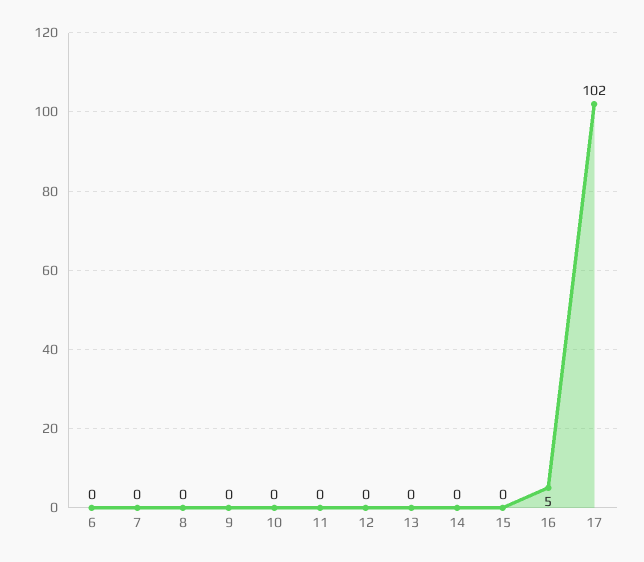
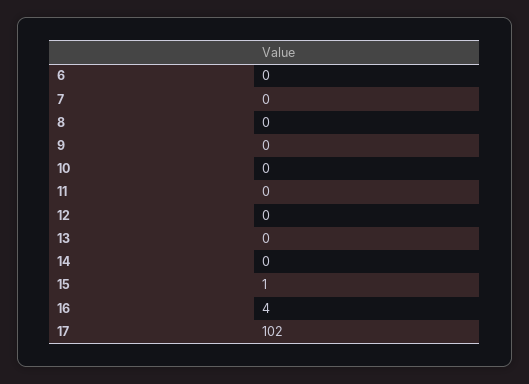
  {
    "6": 0,
    "7": 0,
    "8": 0,
    "9": 0,
    "10": 0,
    "11": 0,
    "12": 0,
    "13": 0,
    "14": 0,
-   "15": 0,
+   "15": 1,
-   "16": 5,
+   "16": 4,
    "17": 102
  }

